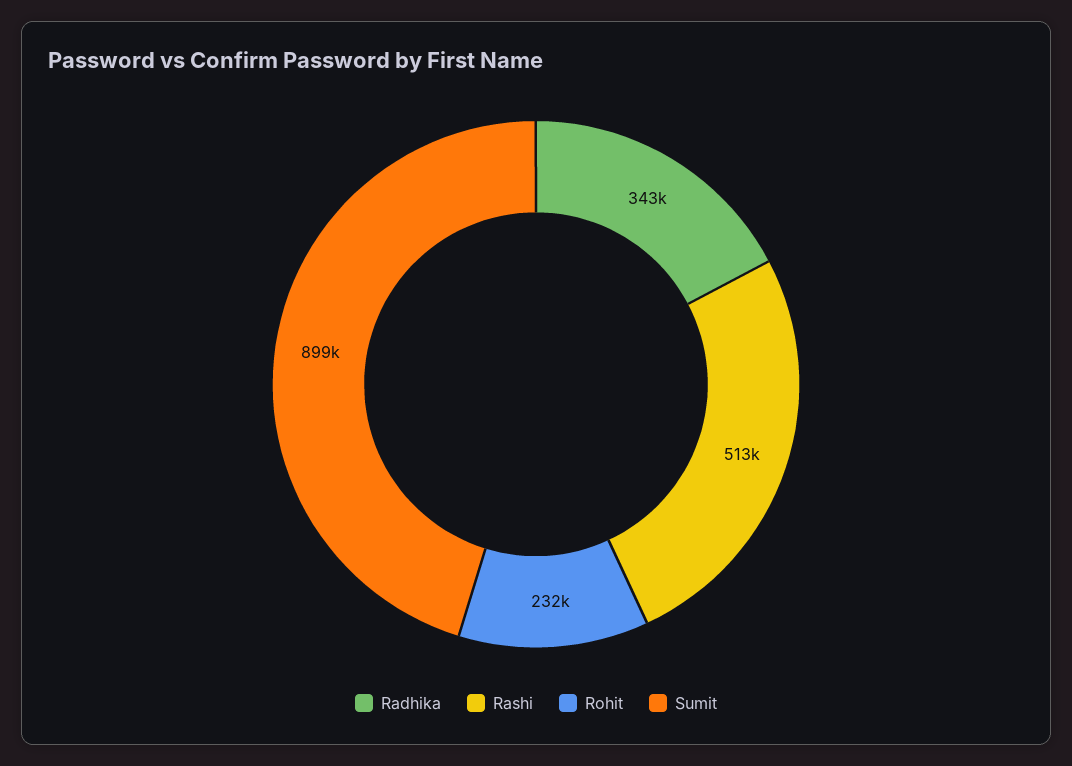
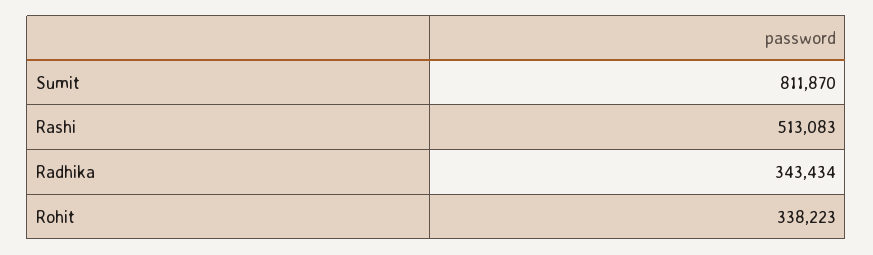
  {
    "Radhika": 343434,
    "Rashi": 513083,
-   "Rohit": 232000,
+   "Rohit": 338223,
-   "Sumit": 899000
+   "Sumit": 811870
  }

